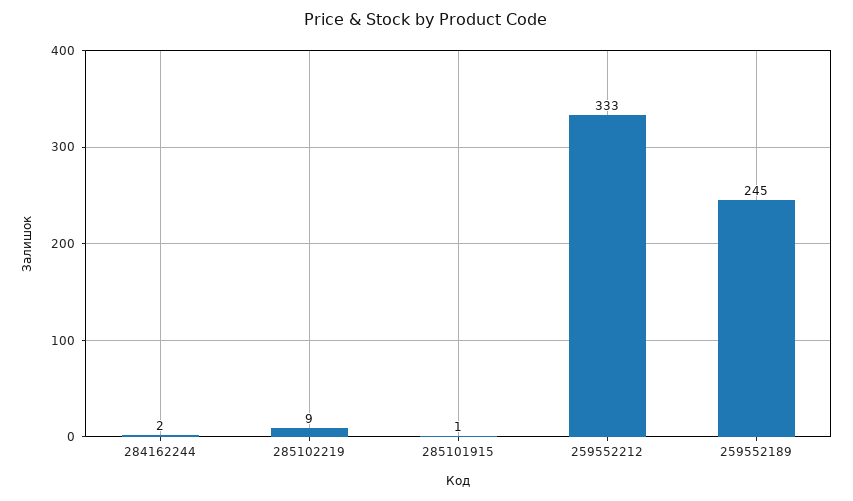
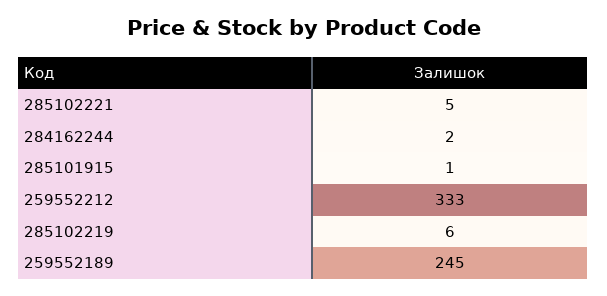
  {
    "284162244": 2,
-   "285102219": 9,
+   "285102219": 6,
    "285101915": 1,
    "259552212": 333,
-   "259552189": 245
+   "259552189": 245,
+   "285102221": 5
  }

